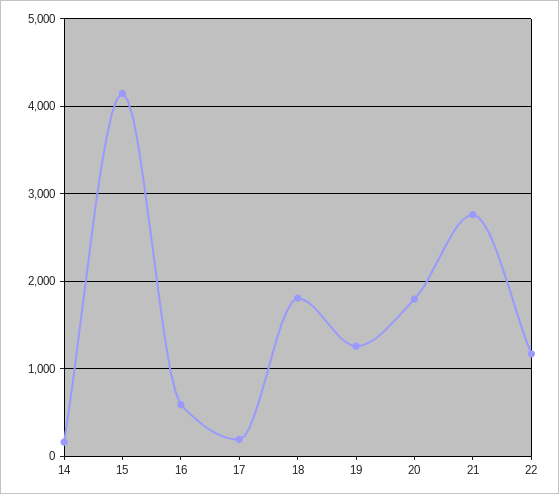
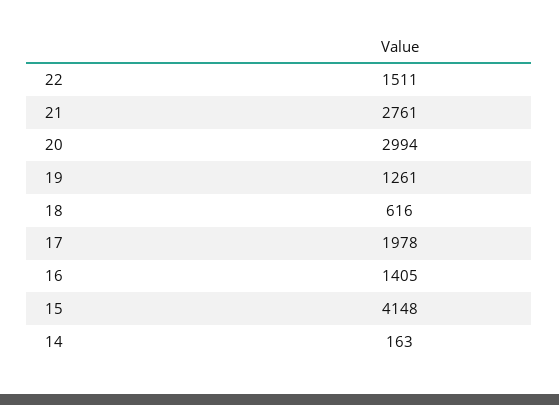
  {
    "14": 163,
    "15": 4148,
-   "16": 600,
+   "16": 1405,
-   "17": 200,
+   "17": 1978,
-   "18": 1800,
+   "18": 616,
    "19": 1261,
-   "20": 1800,
+   "20": 2994,
    "21": 2761,
-   "22": 1200
+   "22": 1511
  }

